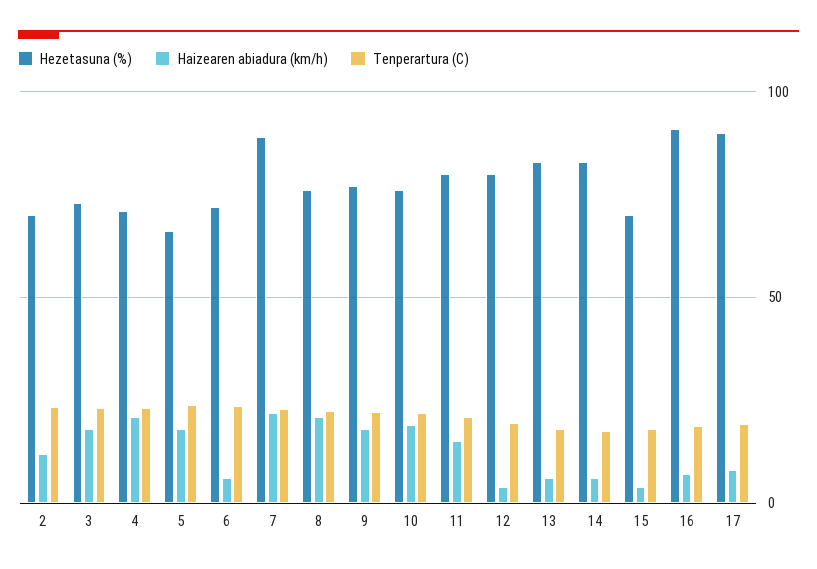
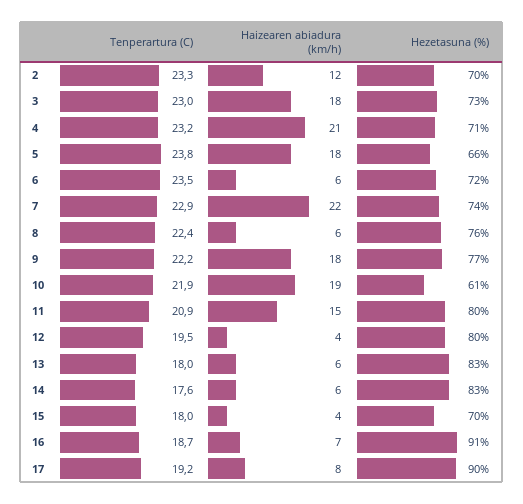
  {
    "Hezetasuna (%)": {
      "2": 70,
      "3": 73,
      "4": 71,
      "5": 66,
      "6": 72,
-     "7": 90,
+     "7": 74,
      "8": 76,
      "9": 77,
-     "10": 75,
+     "10": 61,
      "11": 80,
      "12": 80,
      "13": 83,
      "14": 83,
      "15": 70,
      "16": 91,
      "17": 90
    },
    "Haizearen abiadura (km/h)": {
      "2": 12,
      "3": 18,
      "4": 21,
      "5": 18,
      "6": 6,
      "7": 22,
-     "8": 20,
+     "8": 6,
      "9": 18,
      "10": 19,
      "11": 15,
      "12": 4,
      "13": 6,
      "14": 6,
      "15": 4,
      "16": 7,
      "17": 8
    },
    "Tenperartura (C)": {
      "2": 23.3,
      "3": 23,
      "4": 23.2,
      "5": 23.8,
      "6": 23.5,
      "7": 22.9,
      "8": 22.4,
      "9": 22.2,
      "10": 21.9,
      "11": 20.9,
      "12": 19.5,
      "13": 18,
      "14": 17.6,
      "15": 18,
      "16": 18.7,
      "17": 19.2
    }
  }

